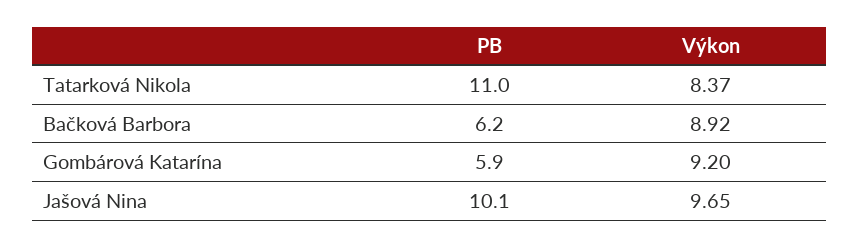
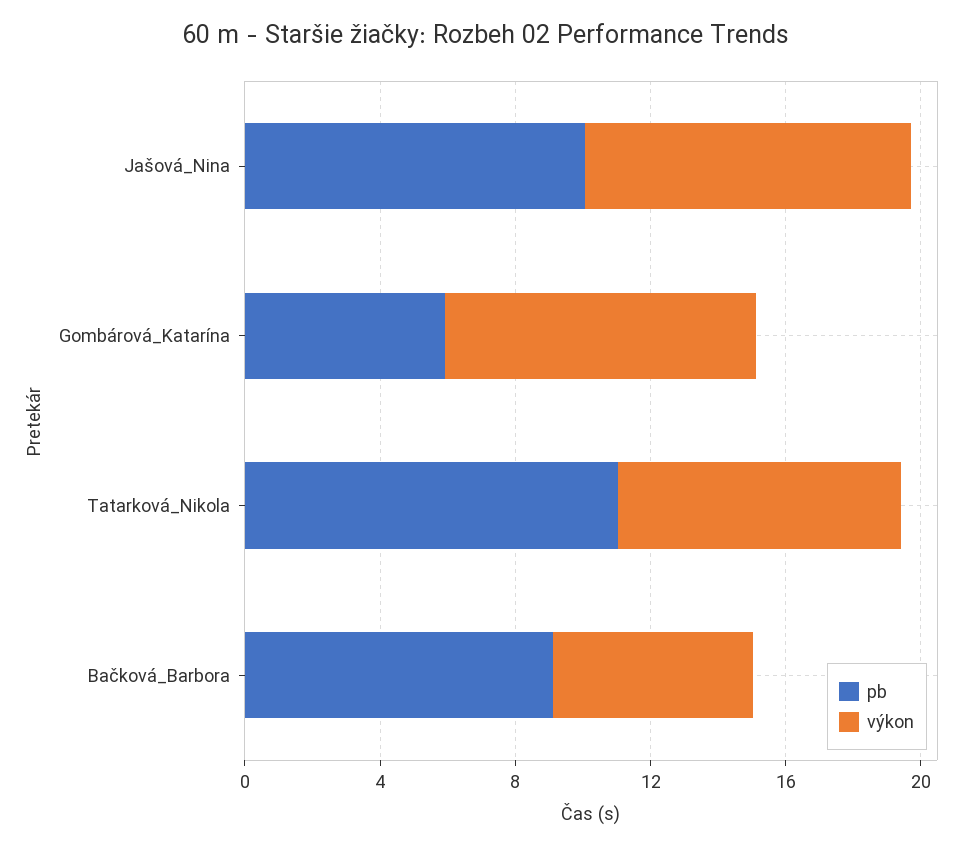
  {
    "PB": {
      "Tatarková Nikola": 11,
-     "Bačková Barbora": 6.2,
+     "Bačková Barbora": 9,
      "Gombárová Katarína": 5.9,
      "Jašová Nina": 10.1
    },
    "Výkon": {
      "Tatarková Nikola": 8.37,
-     "Bačková Barbora": 8.92,
+     "Bačková Barbora": 6,
      "Gombárová Katarína": 9.2,
      "Jašová Nina": 9.65
    }
  }

